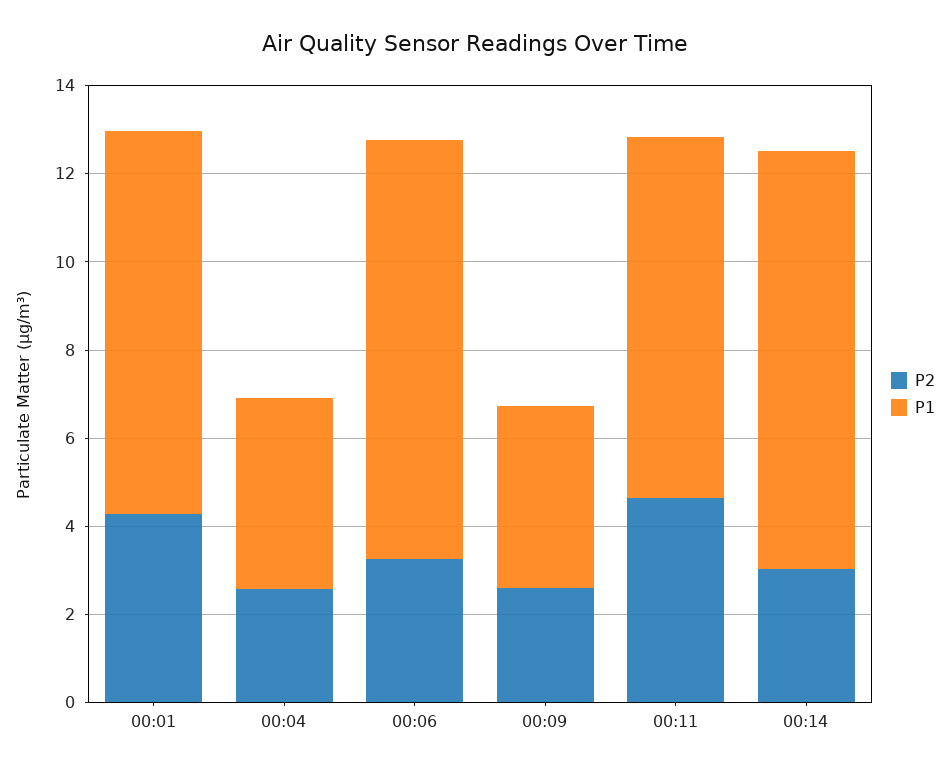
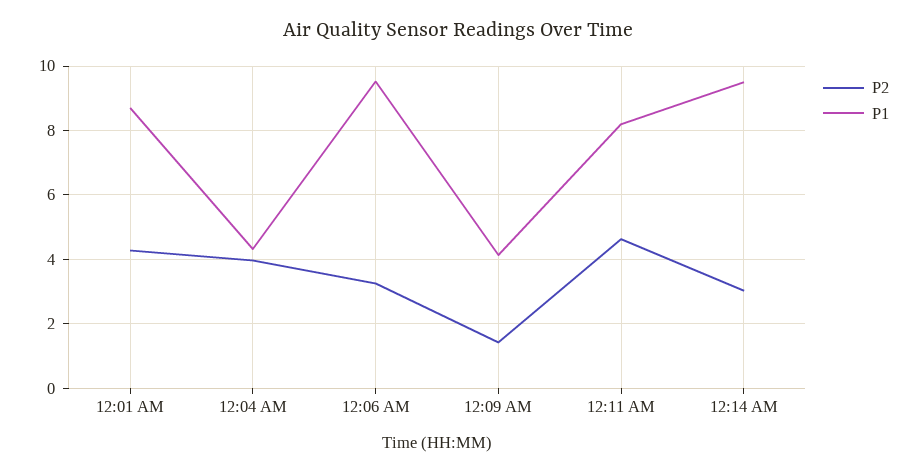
  {
    "P2": {
      "00:01": 4.2,
-     "00:04": 2.5,
+     "00:04": 4,
      "00:06": 3.2,
-     "00:09": 2.5,
+     "00:09": 1.4,
      "00:11": 4.6,
      "00:14": 3
    },
    "P1": {
      "00:01": 8.8,
      "00:04": 4.4,
      "00:06": 9.6,
      "00:09": 4.2,
      "00:11": 8.2,
      "00:14": 9.6
    }
  }

